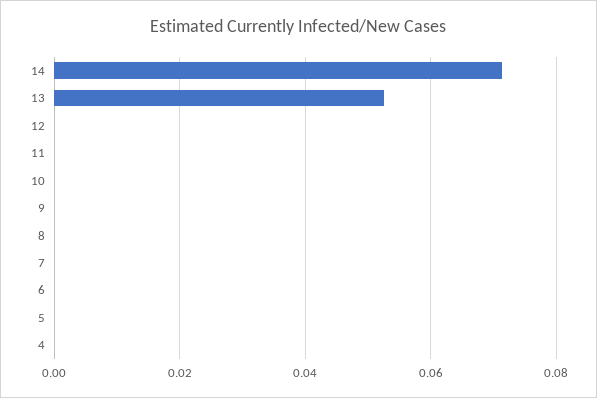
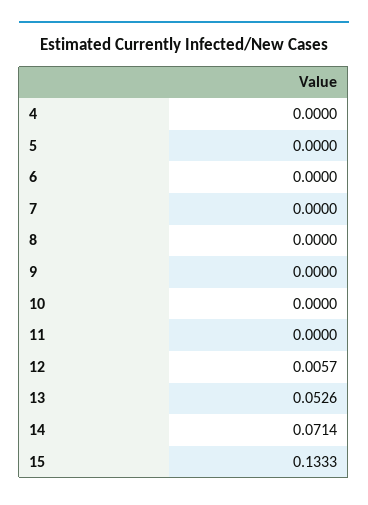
  {
    "14": 0.0714,
    "13": 0.0526,
-   "12": 0,
+   "12": 0.0057,
    "11": 0,
    "10": 0,
    "9": 0,
    "8": 0,
    "7": 0,
    "6": 0,
    "5": 0,
-   "4": 0
+   "4": 0,
+   "15": 0.1333
  }

